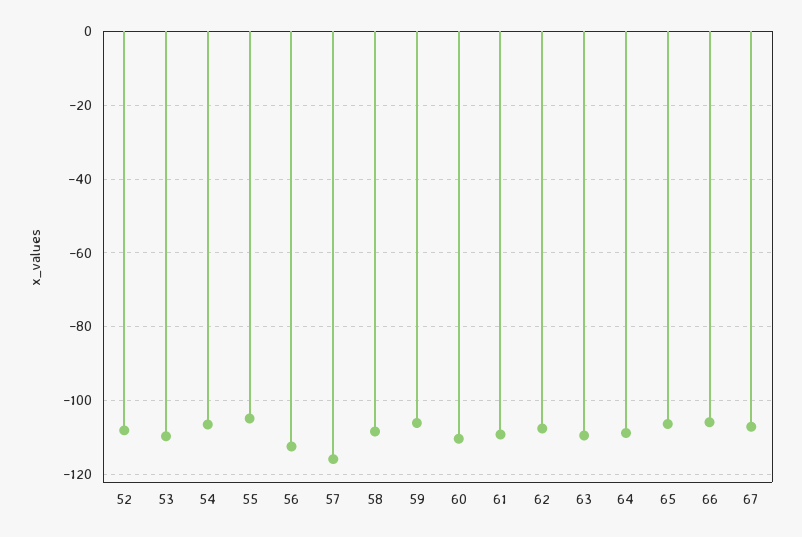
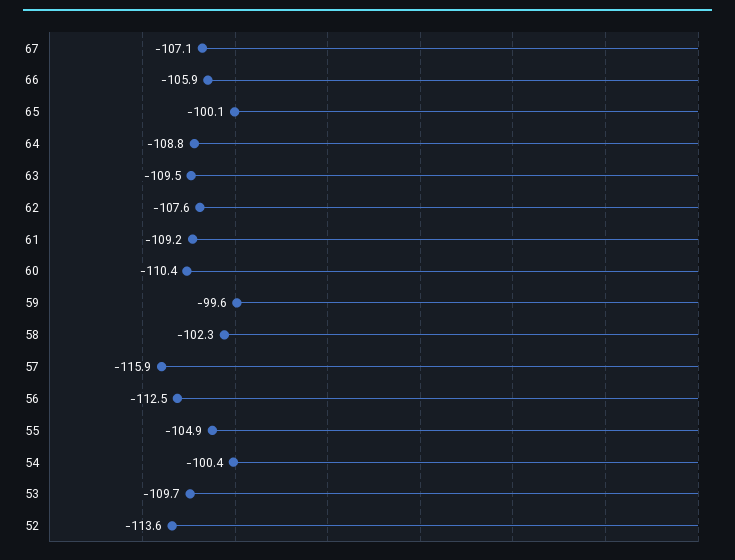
  {
-   "52": -108,
+   "52": -113.6,
    "53": -109.7,
-   "54": -106,
+   "54": -100.4,
    "55": -104.9,
    "56": -112.5,
    "57": -115.9,
-   "58": -108,
+   "58": -102.3,
-   "59": -106,
+   "59": -99.6,
    "60": -110.4,
    "61": -109.2,
    "62": -107.6,
    "63": -109.5,
    "64": -108.8,
-   "65": -106,
+   "65": -100.1,
    "66": -105.9,
    "67": -107.1
  }

